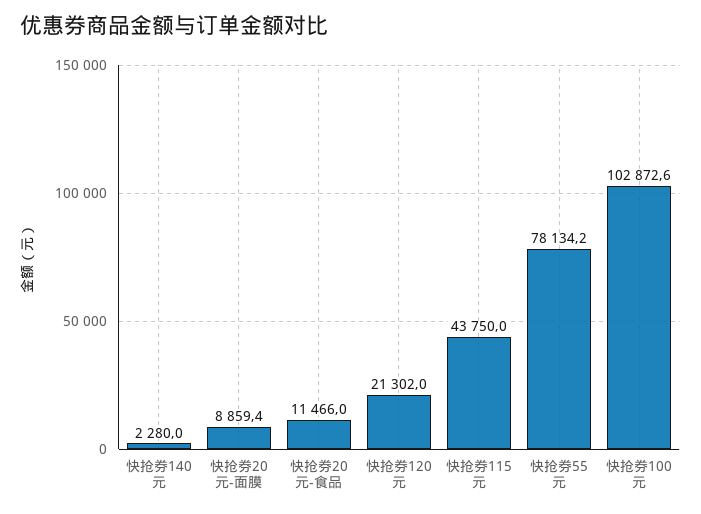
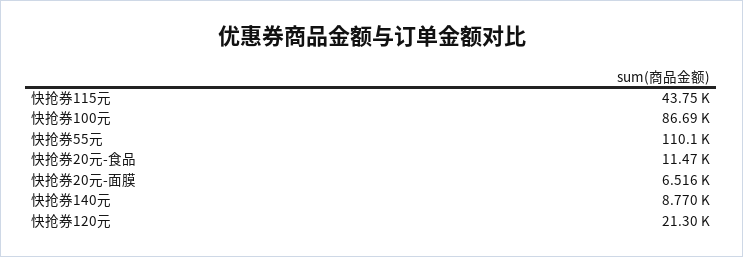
  {
-   "快抢券140元": 2280,
+   "快抢券140元": 8770,
-   "快抢券20元-面膜": 8859.4,
+   "快抢券20元-面膜": 6516,
    "快抢券20元-食品": 11466,
    "快抢券120元": 21302,
    "快抢券115元": 43750,
-   "快抢券55元": 78134.2,
+   "快抢券55元": 110100,
-   "快抢券100元": 102872.6
+   "快抢券100元": 86690
  }

